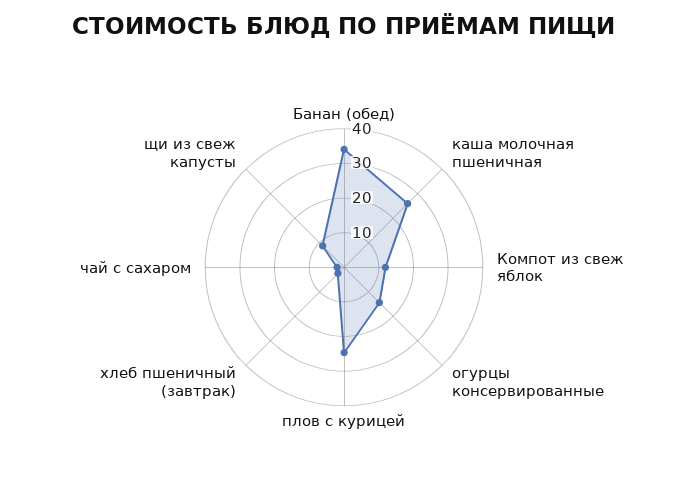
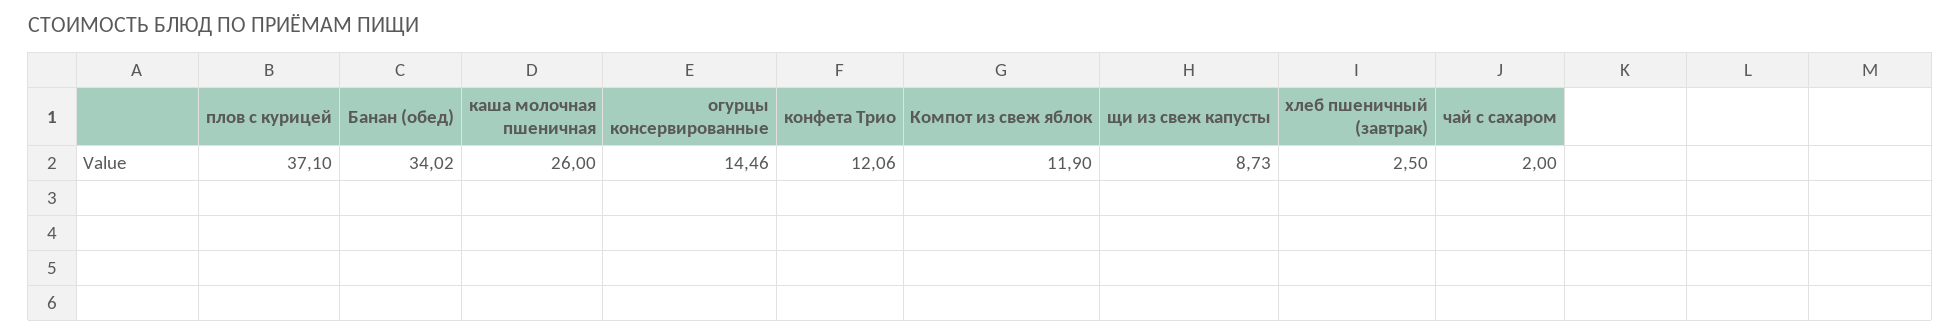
  {
    "Банан (обед)": 34.02,
    "каша молочная пшеничная": 26,
    "Компот из свеж яблок": 11.9,
    "огурцы консервированные": 14.46,
-   "плов с курицей": 25,
+   "плов с курицей": 37.1,
    "хлеб пшеничный (завтрак)": 2.5,
    "чай с сахаром": 2,
-   "щи из свеж капусты": 8.73
+   "щи из свеж капусты": 8.73,
+   "конфета Трио": 12.06
  }

